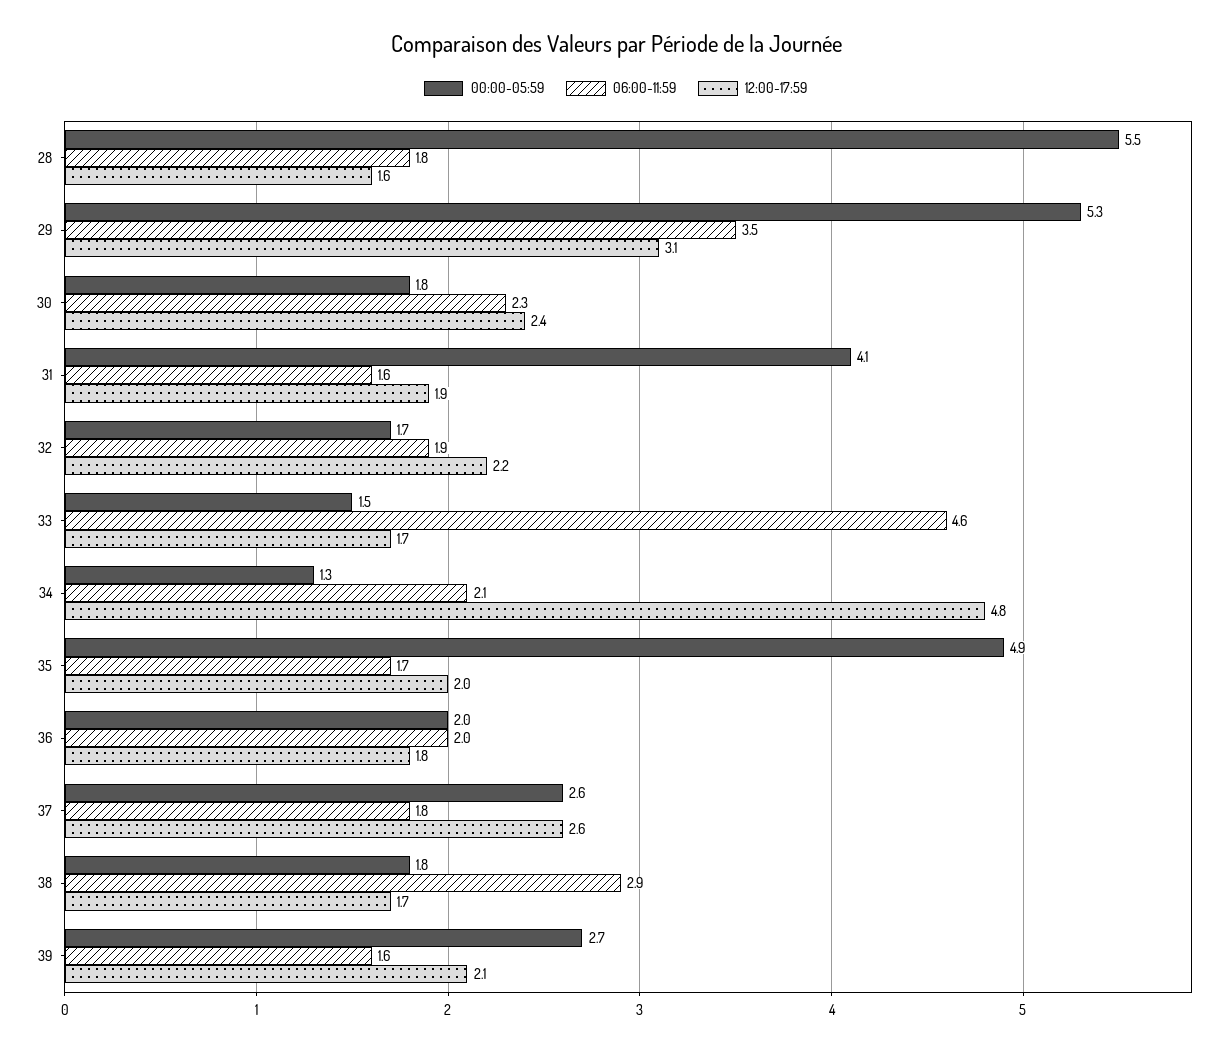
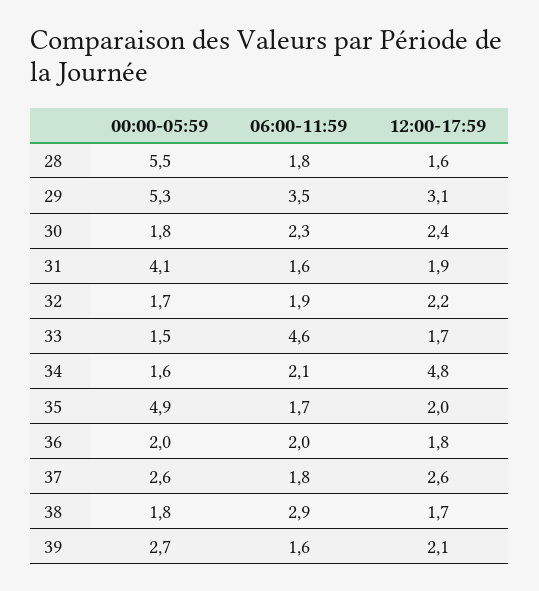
  {
    "00:00-05:59": {
      "28": 5.5,
      "29": 5.3,
      "30": 1.8,
      "31": 4.1,
      "32": 1.7,
      "33": 1.5,
-     "34": 1.3,
+     "34": 1.6,
      "35": 4.9,
      "36": 2,
      "37": 2.6,
      "38": 1.8,
      "39": 2.7
    },
    "06:00-11:59": {
      "28": 1.8,
      "29": 3.5,
      "30": 2.3,
      "31": 1.6,
      "32": 1.9,
      "33": 4.6,
      "34": 2.1,
      "35": 1.7,
      "36": 2,
      "37": 1.8,
      "38": 2.9,
      "39": 1.6
    },
    "12:00-17:59": {
      "28": 1.6,
      "29": 3.1,
      "30": 2.4,
      "31": 1.9,
      "32": 2.2,
      "33": 1.7,
      "34": 4.8,
      "35": 2,
      "36": 1.8,
      "37": 2.6,
      "38": 1.7,
      "39": 2.1
    }
  }

